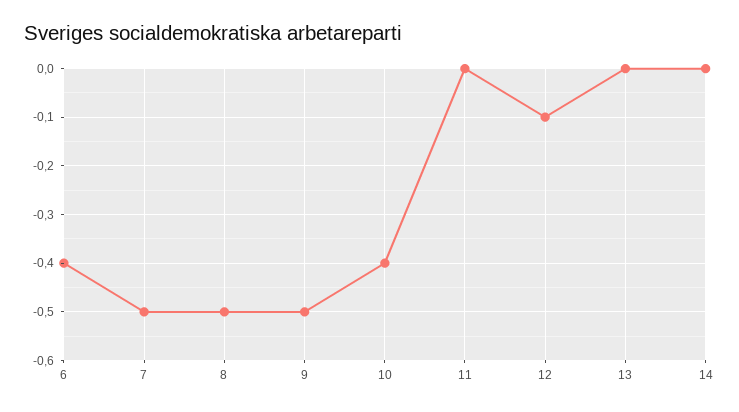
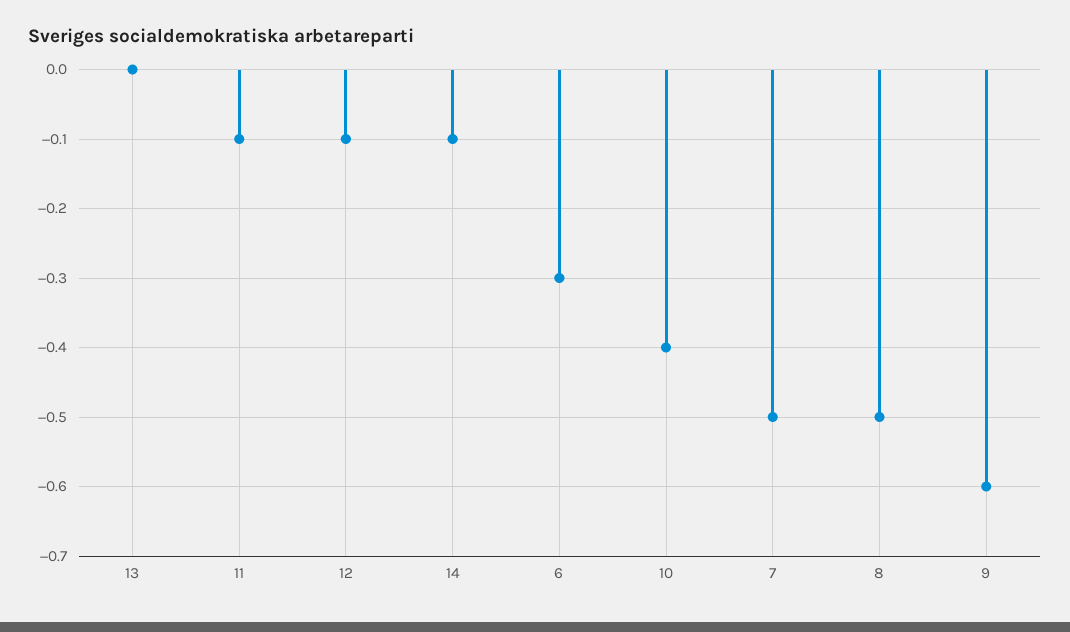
  {
-   "6": -0.4,
+   "6": -0.3,
    "7": -0.5,
    "8": -0.5,
-   "9": -0.5,
+   "9": -0.6,
    "10": -0.4,
-   "11": 0,
+   "11": -0.1,
    "12": -0.1,
    "13": 0,
-   "14": 0
+   "14": -0.1
  }

